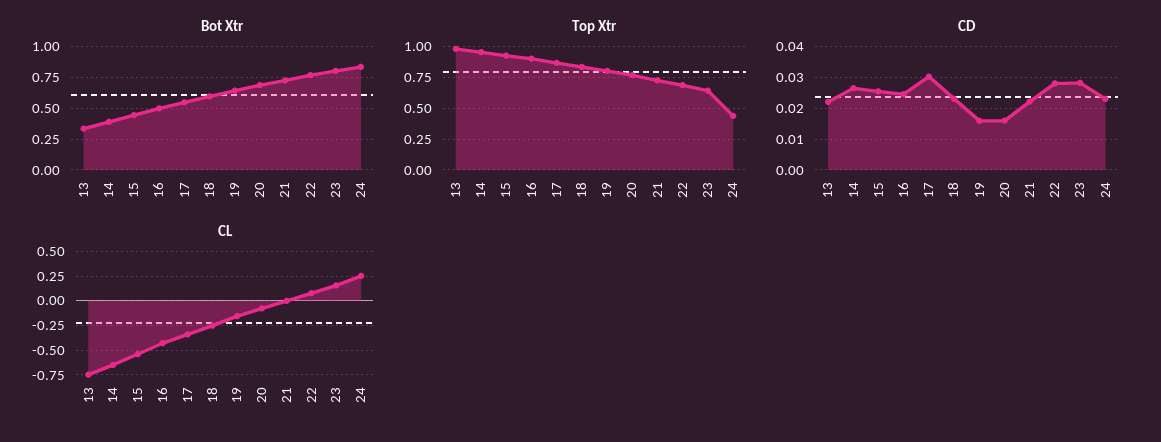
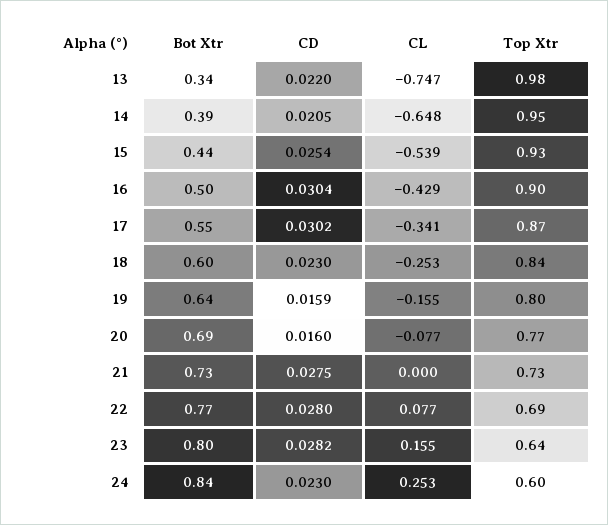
  {
    "Bot Xtr": {
      "13": 0.34,
      "14": 0.39,
      "15": 0.44,
      "16": 0.5,
      "17": 0.55,
      "18": 0.6,
      "19": 0.64,
      "20": 0.69,
      "21": 0.73,
      "22": 0.77,
      "23": 0.8,
      "24": 0.84
    },
    "Top Xtr": {
      "13": 0.98,
      "14": 0.95,
      "15": 0.93,
      "16": 0.9,
      "17": 0.87,
      "18": 0.84,
      "19": 0.8,
      "20": 0.77,
      "21": 0.73,
      "22": 0.69,
      "23": 0.64,
-     "24": 0.45
+     "24": 0.6
    },
    "CD": {
      "13": 0.022,
-     "14": 0.026,
+     "14": 0.0205,
      "15": 0.0254,
-     "16": 0.024,
+     "16": 0.0304,
      "17": 0.0302,
      "18": 0.023,
      "19": 0.0159,
      "20": 0.016,
-     "21": 0.022,
+     "21": 0.0275,
      "22": 0.028,
      "23": 0.0282,
      "24": 0.023
    },
    "CL": {
      "13": -0.747,
      "14": -0.648,
      "15": -0.539,
      "16": -0.429,
      "17": -0.341,
      "18": -0.253,
      "19": -0.155,
      "20": -0.077,
      "21": 0,
      "22": 0.077,
      "23": 0.155,
      "24": 0.253
    }
  }

